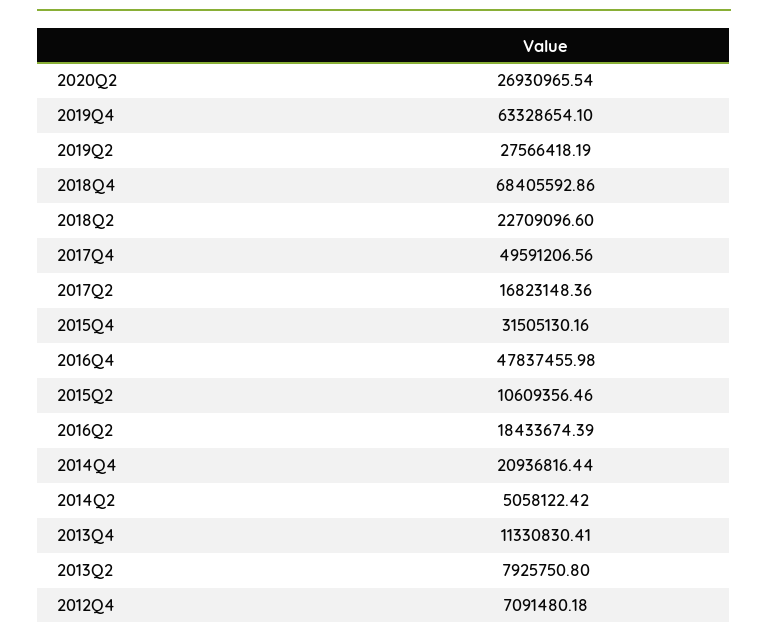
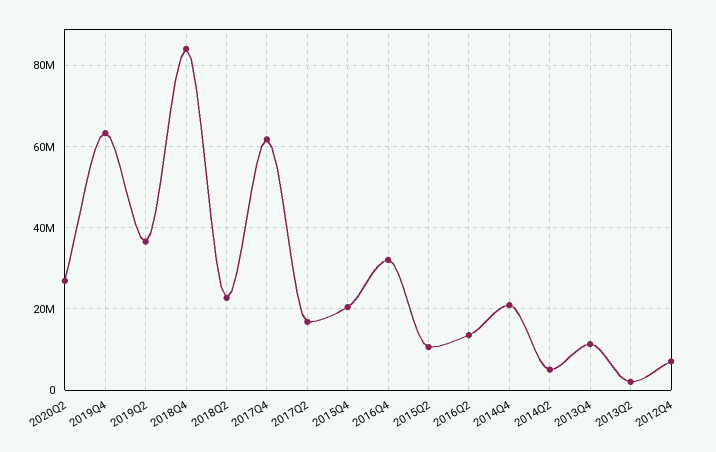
  {
    "2020Q2": 26930965.54,
    "2019Q4": 63328654.1,
-   "2019Q2": 27566418.19,
+   "2019Q2": 36000000,
-   "2018Q4": 68405592.86,
+   "2018Q4": 84000000,
    "2018Q2": 22709096.6,
-   "2017Q4": 49591206.56,
+   "2017Q4": 62000000,
    "2017Q2": 16823148.36,
-   "2015Q4": 31505130.16,
+   "2015Q4": 20000000,
-   "2016Q4": 47837455.98,
+   "2016Q4": 32000000,
    "2015Q2": 10609356.46,
-   "2016Q2": 18433674.39,
+   "2016Q2": 14000000,
    "2014Q4": 20936816.44,
    "2014Q2": 5058122.42,
    "2013Q4": 11330830.41,
-   "2013Q2": 7925750.8,
+   "2013Q2": 2000000,
    "2012Q4": 7091480.18
  }

